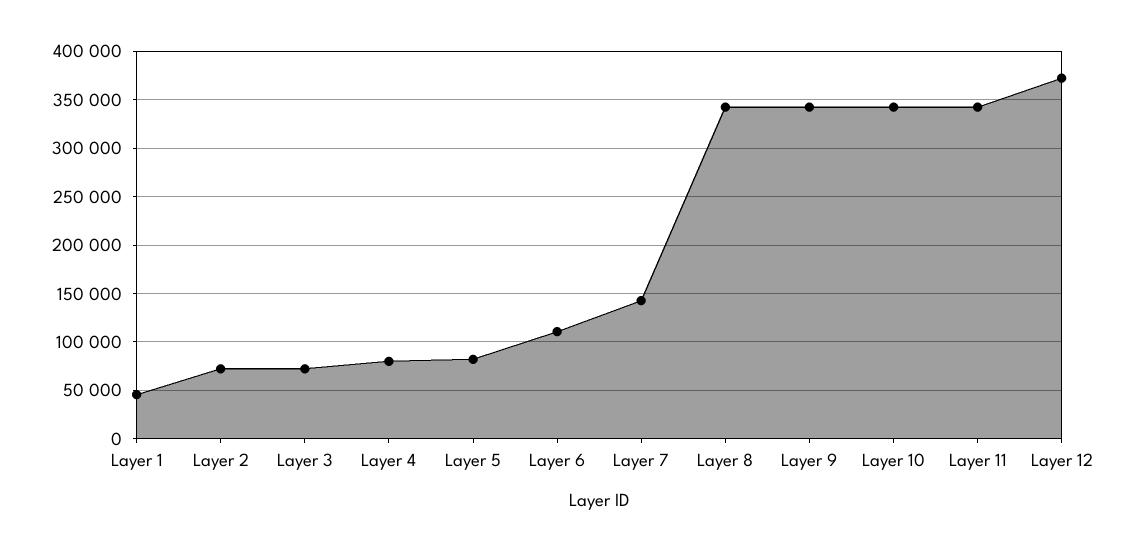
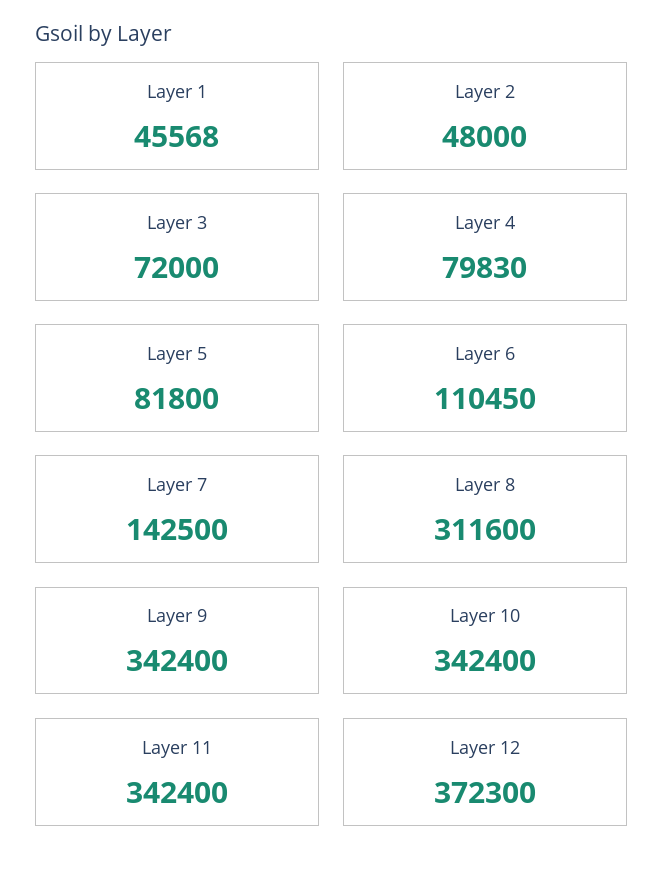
  {
    "Layer 1": 45568,
-   "Layer 2": 70000,
+   "Layer 2": 48000,
    "Layer 3": 72000,
    "Layer 4": 79830,
    "Layer 5": 81800,
    "Layer 6": 110450,
    "Layer 7": 142500,
-   "Layer 8": 340000,
+   "Layer 8": 311600,
    "Layer 9": 342400,
    "Layer 10": 342400,
    "Layer 11": 342400,
    "Layer 12": 372300
  }

